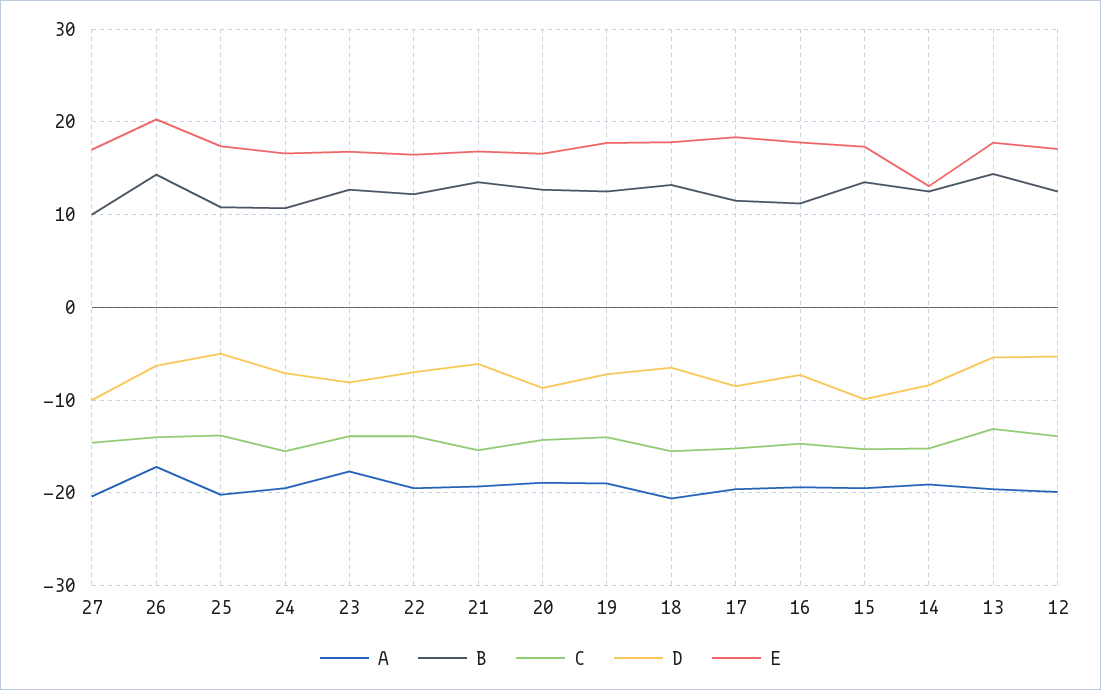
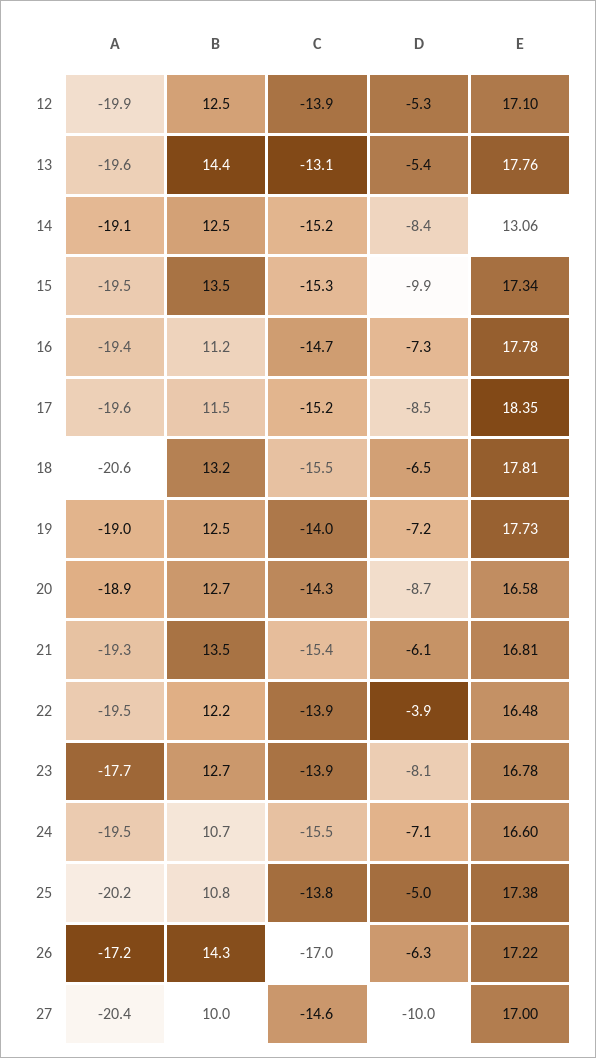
  {
    "A": {
      "27": -20.4,
      "26": -17.2,
      "25": -20.2,
      "24": -19.5,
      "23": -17.7,
      "22": -19.5,
      "21": -19.3,
      "20": -18.9,
      "19": -19,
      "18": -20.6,
      "17": -19.6,
      "16": -19.4,
      "15": -19.5,
      "14": -19.1,
      "13": -19.6,
      "12": -19.9
    },
    "B": {
      "27": 10,
      "26": 14.3,
      "25": 10.8,
      "24": 10.7,
      "23": 12.7,
      "22": 12.2,
      "21": 13.5,
      "20": 12.7,
      "19": 12.5,
      "18": 13.2,
      "17": 11.5,
      "16": 11.2,
      "15": 13.5,
      "14": 12.5,
      "13": 14.4,
      "12": 12.5
    },
    "C": {
      "27": -14.6,
-     "26": -14,
+     "26": -17,
      "25": -13.8,
      "24": -15.5,
      "23": -13.9,
      "22": -13.9,
      "21": -15.4,
      "20": -14.3,
      "19": -14,
      "18": -15.5,
      "17": -15.2,
      "16": -14.7,
      "15": -15.3,
      "14": -15.2,
      "13": -13.1,
      "12": -13.9
    },
    "D": {
      "27": -10,
      "26": -6.3,
      "25": -5,
      "24": -7.1,
      "23": -8.1,
-     "22": -7,
+     "22": -3.9,
      "21": -6.1,
      "20": -8.7,
      "19": -7.2,
      "18": -6.5,
      "17": -8.5,
      "16": -7.3,
      "15": -9.9,
      "14": -8.4,
      "13": -5.4,
      "12": -5.3
    },
    "E": {
      "27": 17,
-     "26": 20,
+     "26": 17.22,
      "25": 17.38,
      "24": 16.6,
      "23": 16.78,
      "22": 16.48,
      "21": 16.81,
      "20": 16.58,
      "19": 17.73,
      "18": 17.81,
      "17": 18.35,
      "16": 17.78,
      "15": 17.34,
      "14": 13.06,
      "13": 17.76,
      "12": 17.1
    }
  }

